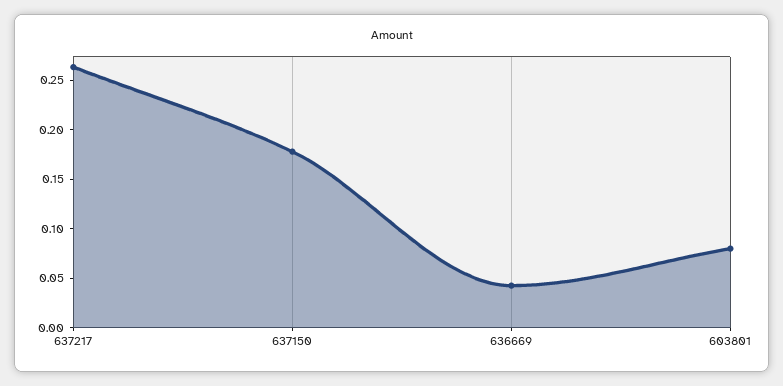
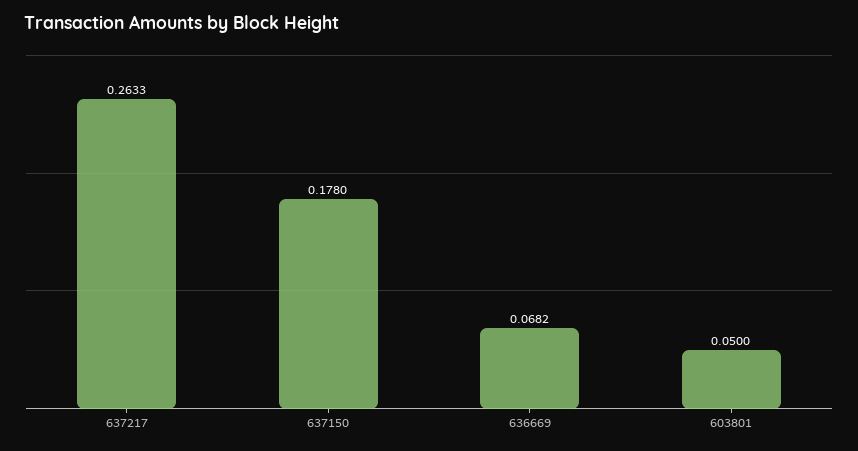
  {
    "637217": 0.2633,
    "637150": 0.178,
-   "636669": 0.04,
+   "636669": 0.0682,
-   "603801": 0.08
+   "603801": 0.05
  }

